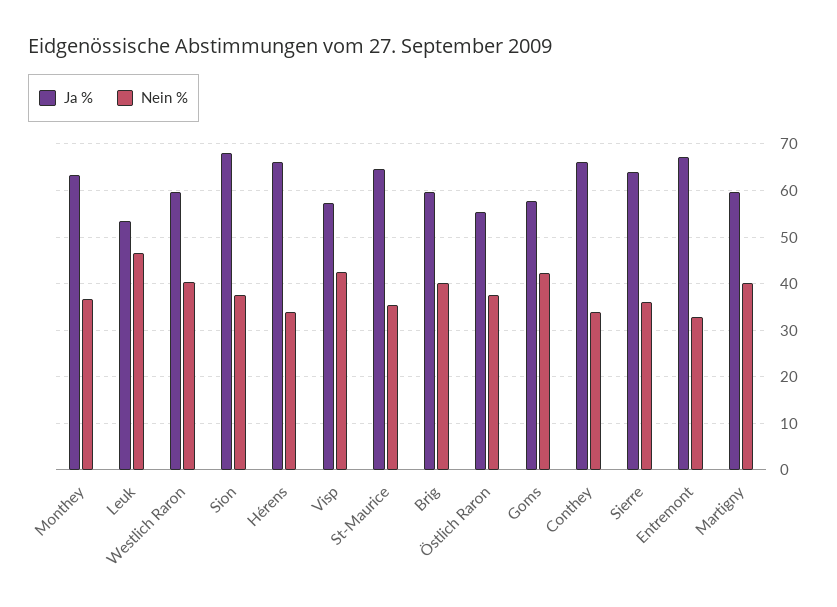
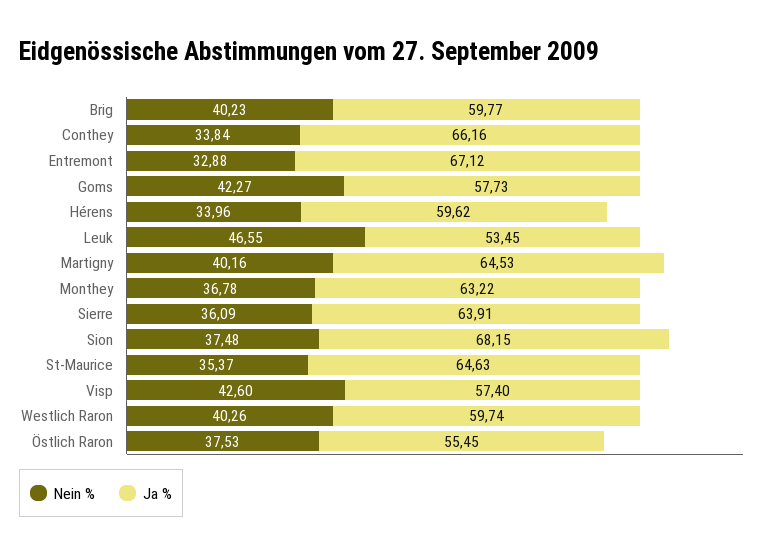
  {
    "Ja %": {
      "Monthey": 63.22,
      "Leuk": 53.45,
      "Westlich Raron": 59.74,
      "Sion": 68.15,
-     "Hérens": 66,
+     "Hérens": 59.62,
      "Visp": 57.4,
      "St-Maurice": 64.63,
      "Brig": 59.77,
      "Östlich Raron": 55.45,
      "Goms": 57.73,
      "Conthey": 66.16,
      "Sierre": 63.91,
      "Entremont": 67.12,
-     "Martigny": 60
+     "Martigny": 64.53
    },
    "Nein %": {
      "Monthey": 36.78,
      "Leuk": 46.55,
      "Westlich Raron": 40.26,
      "Sion": 37.48,
      "Hérens": 33.96,
      "Visp": 42.6,
      "St-Maurice": 35.37,
      "Brig": 40.23,
      "Östlich Raron": 37.53,
      "Goms": 42.27,
      "Conthey": 33.84,
      "Sierre": 36.09,
      "Entremont": 32.88,
      "Martigny": 40.16
    }
  }

